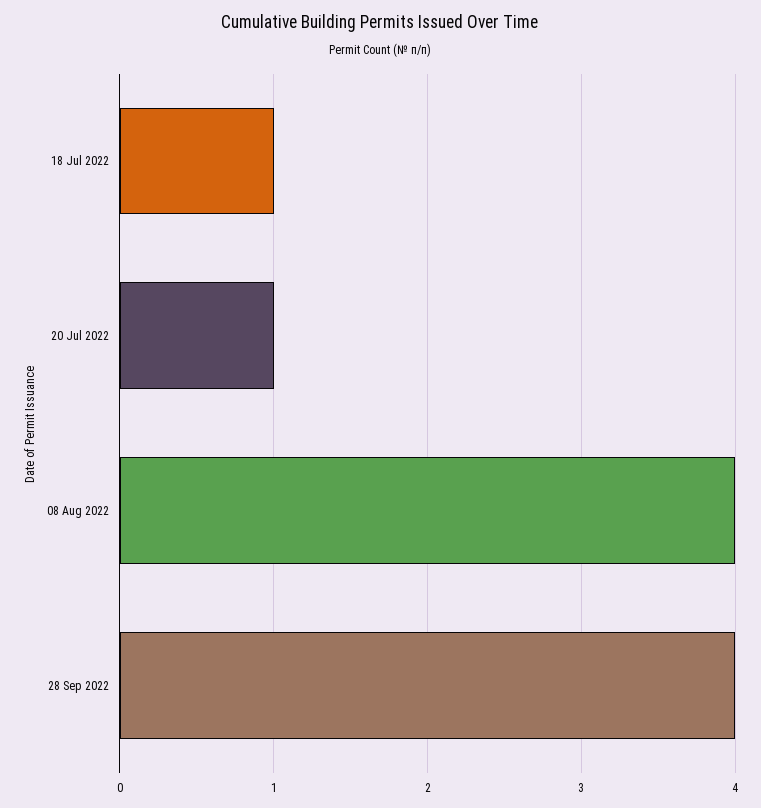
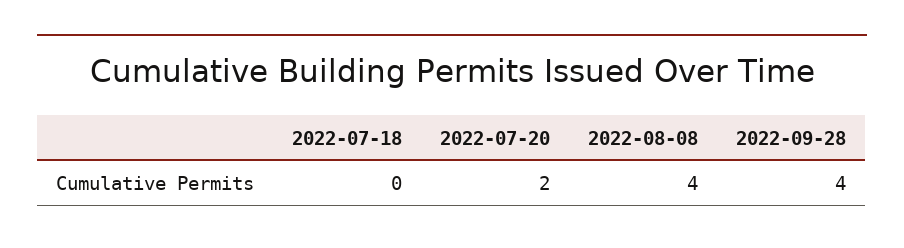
  {
-   "18 Jul 2022": 1,
+   "18 Jul 2022": 0,
-   "20 Jul 2022": 1,
+   "20 Jul 2022": 2,
    "08 Aug 2022": 4,
    "28 Sep 2022": 4
  }

